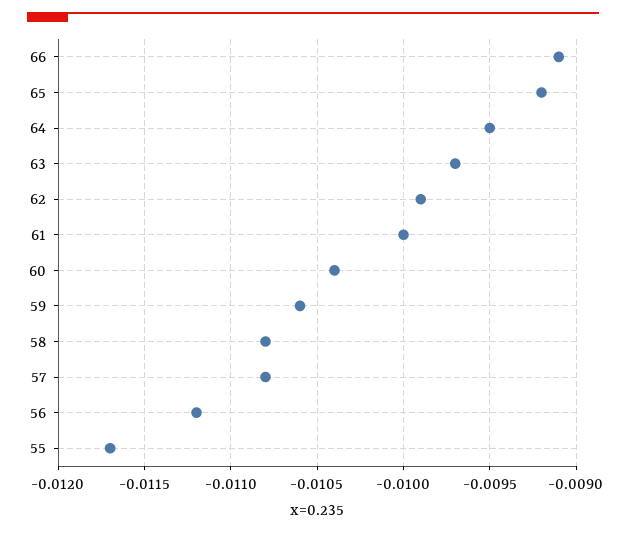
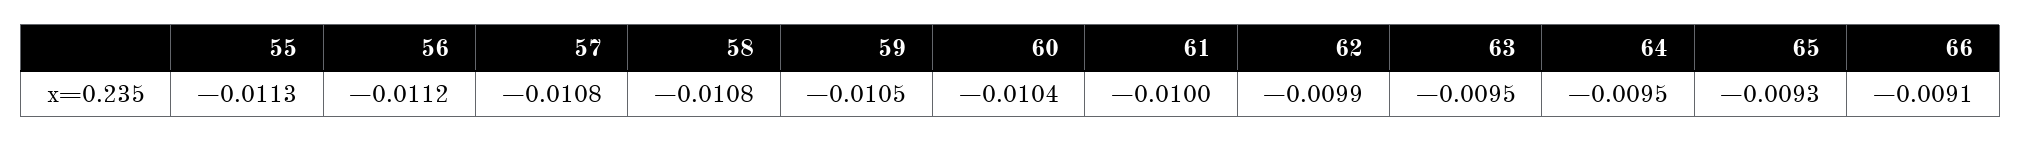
  {
    "66": -0.0091,
-   "65": -0.0092,
+   "65": -0.0093,
    "64": -0.0095,
-   "63": -0.0097,
+   "63": -0.0095,
    "62": -0.0099,
    "61": -0.01,
    "60": -0.0104,
-   "59": -0.0106,
+   "59": -0.0105,
    "58": -0.0108,
    "57": -0.0108,
    "56": -0.0112,
-   "55": -0.0117
+   "55": -0.0113
  }

